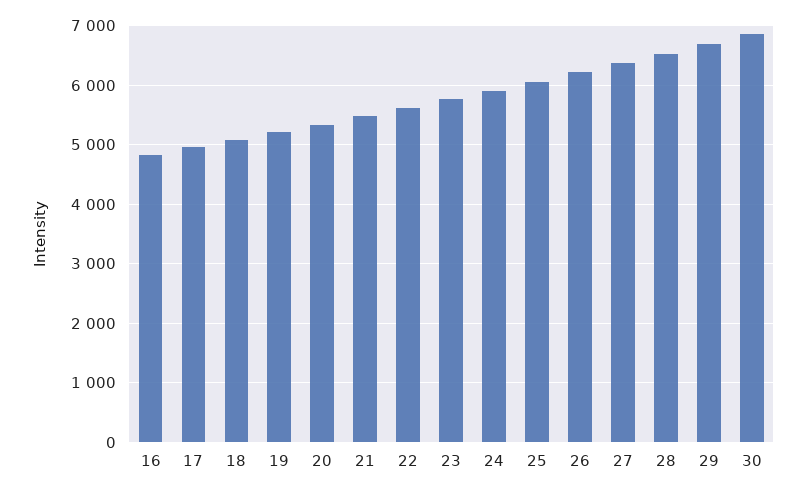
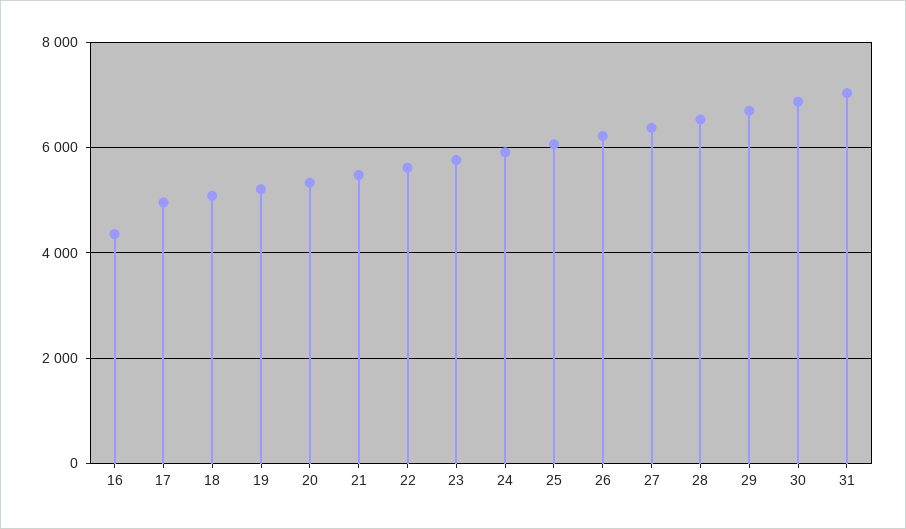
  {
-   "16": 4800,
+   "16": 4400,
    "17": 5000,
    "18": 5000,
    "19": 5200,
    "20": 5400,
    "21": 5400,
    "22": 5600,
    "23": 5800,
    "24": 6000,
    "25": 6000,
    "26": 6200,
    "27": 6400,
    "28": 6600,
    "29": 6600,
-   "30": 6800
+   "30": 6800,
+   "31": 7000
  }

